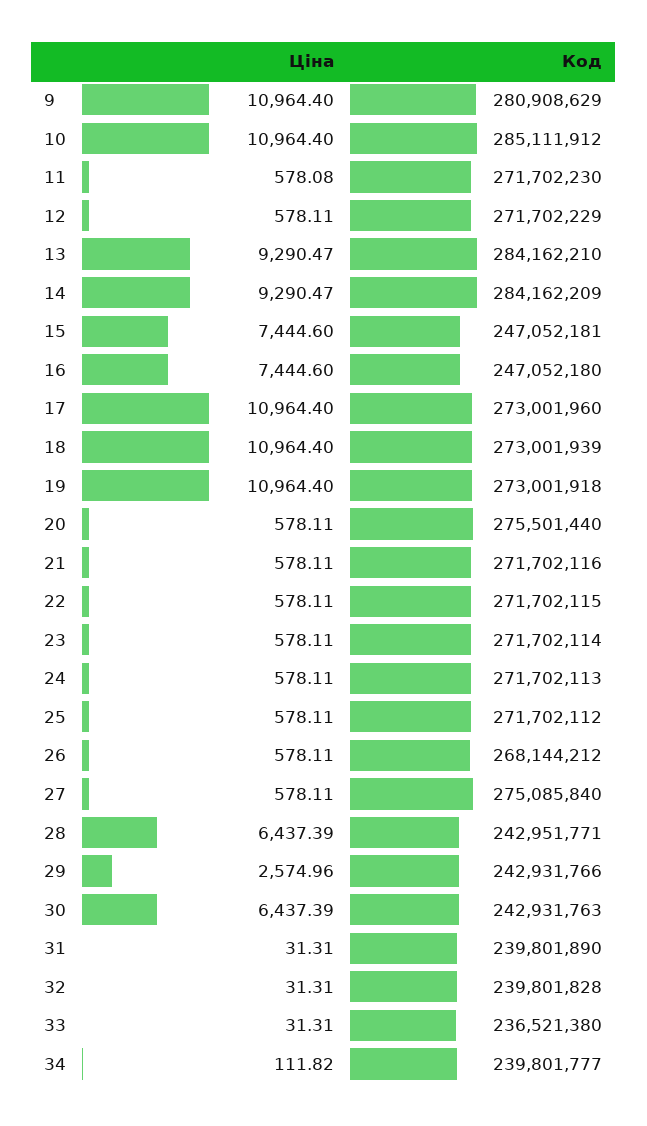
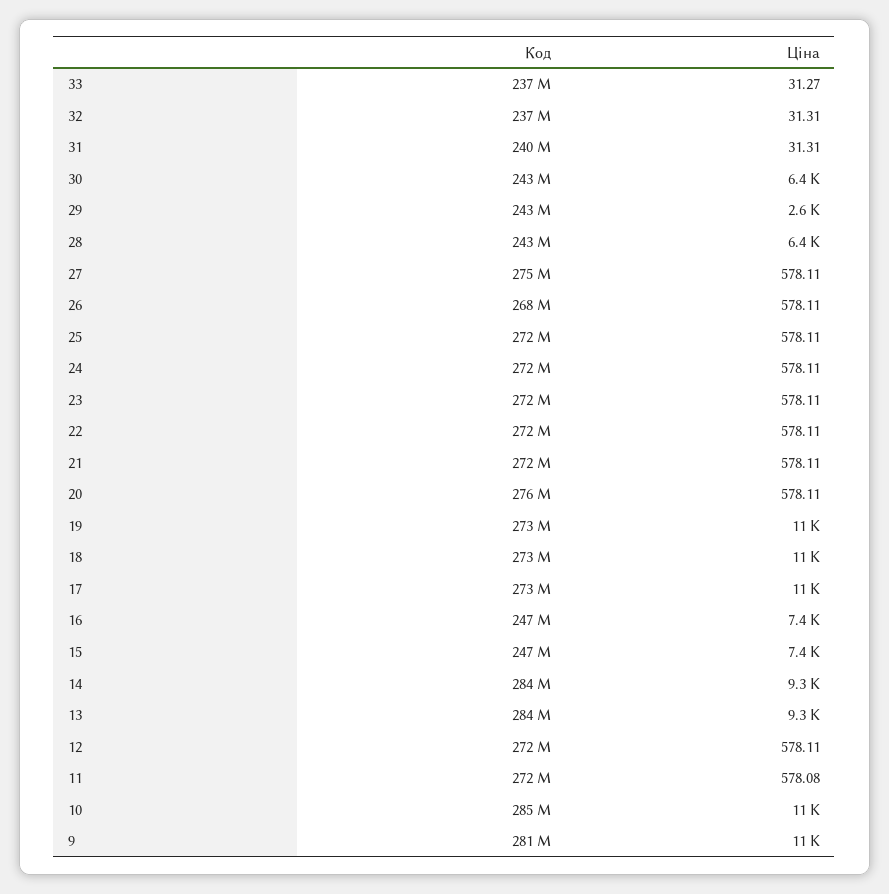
  {
    "Ціна": {
      "9": 10964.4,
      "10": 10964.4,
      "11": 578.08,
      "12": 578.11,
      "13": 9290.47,
      "14": 9290.47,
      "15": 7444.6,
      "16": 7444.6,
      "17": 10964.4,
      "18": 10964.4,
      "19": 10964.4,
      "20": 578.11,
      "21": 578.11,
      "22": 578.11,
      "23": 578.11,
      "24": 578.11,
      "25": 578.11,
      "26": 578.11,
      "27": 578.11,
      "28": 6437.39,
      "29": 2574.96,
      "30": 6437.39,
      "31": 31.31,
      "32": 31.31,
-     "33": 31.31,
+     "33": 31.27
-     "34": 111.82
    },
    "Код": {
      "9": 280908629,
      "10": 285111912,
      "11": 271702230,
      "12": 271702229,
      "13": 284162210,
      "14": 284162209,
      "15": 247052181,
      "16": 247052180,
      "17": 273001960,
      "18": 273001939,
      "19": 273001918,
      "20": 275501440,
      "21": 271702116,
      "22": 271702115,
      "23": 271702114,
      "24": 271702113,
      "25": 271702112,
      "26": 268144212,
      "27": 275085840,
      "28": 242951771,
      "29": 242931766,
      "30": 242931763,
      "31": 239801890,
-     "32": 239801828,
+     "32": 237000000,
-     "33": 236521380,
+     "33": 236521380
-     "34": 239801777
    }
  }

